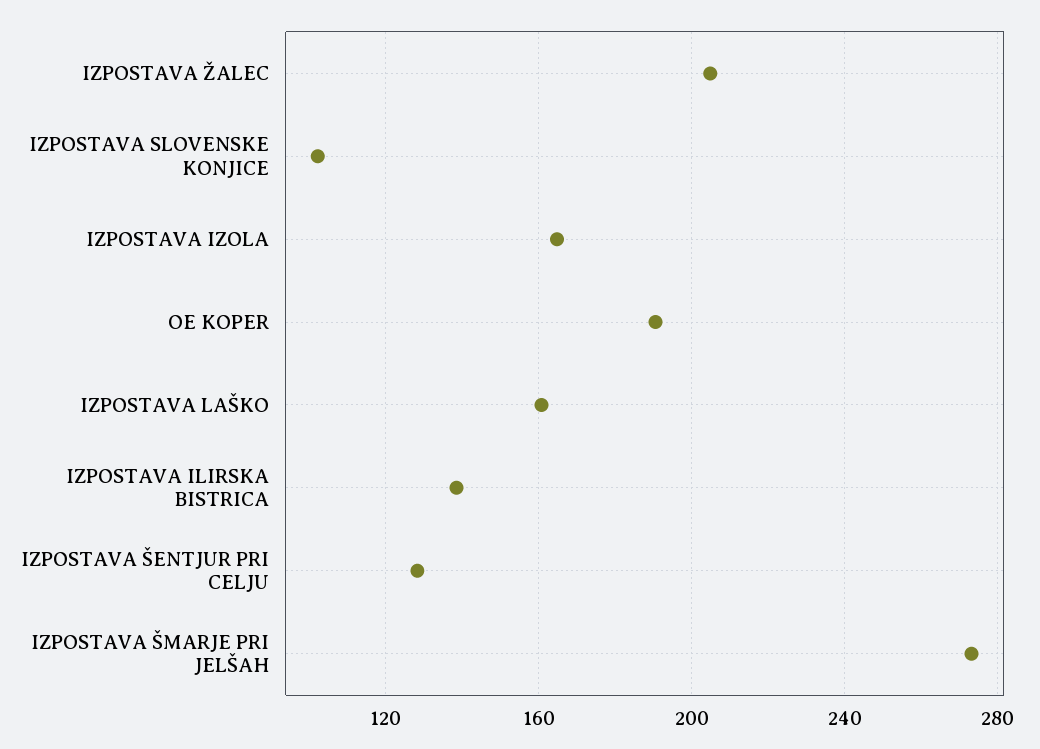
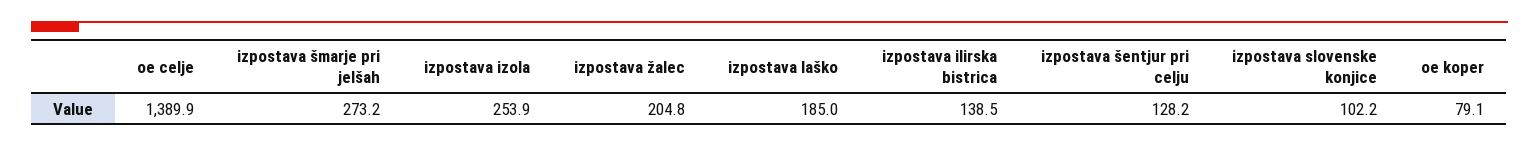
  {
    "IZPOSTAVA ŽALEC": 204.8,
    "IZPOSTAVA SLOVENSKE KONJICE": 102.2,
-   "IZPOSTAVA IZOLA": 165,
+   "IZPOSTAVA IZOLA": 253.9,
-   "OE KOPER": 190,
+   "OE KOPER": 79.1,
-   "IZPOSTAVA LAŠKO": 160,
+   "IZPOSTAVA LAŠKO": 185,
    "IZPOSTAVA ILIRSKA BISTRICA": 138.5,
    "IZPOSTAVA ŠENTJUR PRI CELJU": 128.2,
-   "IZPOSTAVA ŠMARJE PRI JELŠAH": 273.2
+   "IZPOSTAVA ŠMARJE PRI JELŠAH": 273.2,
+   "oe celje": 1389.9
  }

